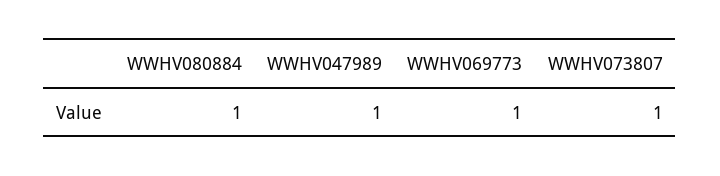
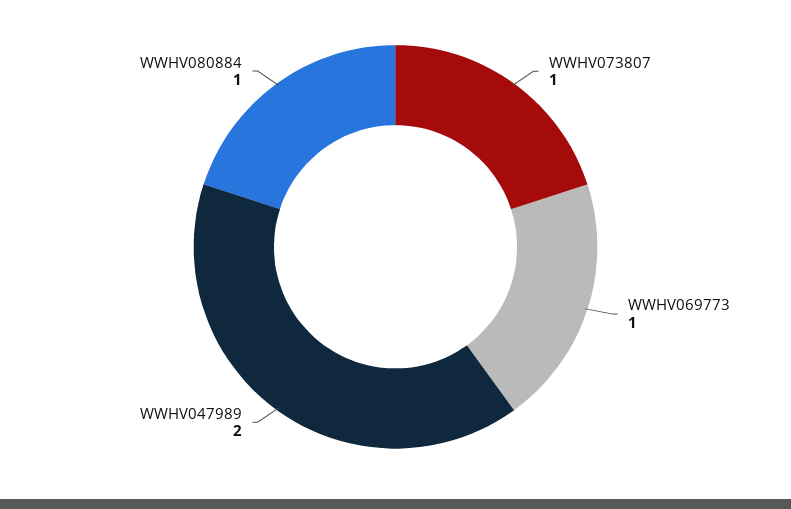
  {
    "WWHV080884": 1,
-   "WWHV047989": 1,
+   "WWHV047989": 2,
    "WWHV069773": 1,
    "WWHV073807": 1
  }

